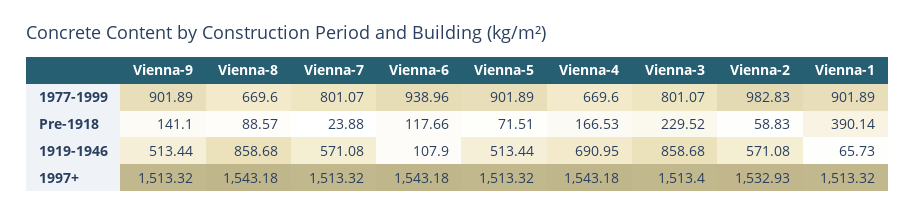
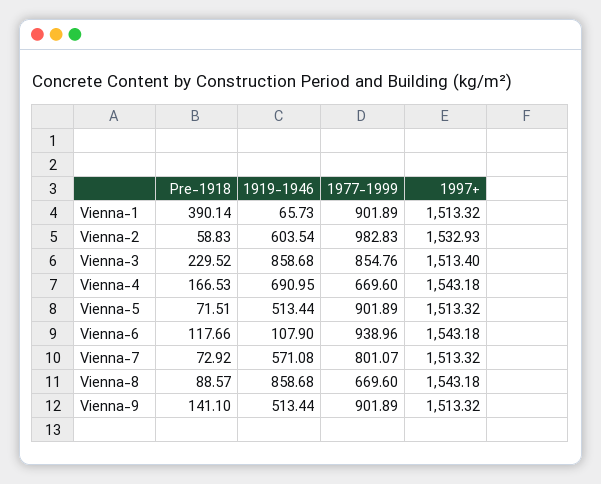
  {
    "Vienna-9": {
      "1977-1999": 901.89,
      "Pre-1918": 141.1,
      "1919-1946": 513.44,
      "1997+": 1513.32
    },
    "Vienna-8": {
      "1977-1999": 669.6,
      "Pre-1918": 88.57,
      "1919-1946": 858.68,
      "1997+": 1543.18
    },
    "Vienna-7": {
      "1977-1999": 801.07,
-     "Pre-1918": 23.88,
+     "Pre-1918": 72.92,
      "1919-1946": 571.08,
      "1997+": 1513.32
    },
    "Vienna-6": {
      "1977-1999": 938.96,
      "Pre-1918": 117.66,
      "1919-1946": 107.9,
      "1997+": 1543.18
    },
    "Vienna-5": {
      "1977-1999": 901.89,
      "Pre-1918": 71.51,
      "1919-1946": 513.44,
      "1997+": 1513.32
    },
    "Vienna-4": {
      "1977-1999": 669.6,
      "Pre-1918": 166.53,
      "1919-1946": 690.95,
      "1997+": 1543.18
    },
    "Vienna-3": {
-     "1977-1999": 801.07,
+     "1977-1999": 854.76,
      "Pre-1918": 229.52,
      "1919-1946": 858.68,
      "1997+": 1513.4
    },
    "Vienna-2": {
      "1977-1999": 982.83,
      "Pre-1918": 58.83,
-     "1919-1946": 571.08,
+     "1919-1946": 603.54,
      "1997+": 1532.93
    },
    "Vienna-1": {
      "1977-1999": 901.89,
      "Pre-1918": 390.14,
      "1919-1946": 65.73,
      "1997+": 1513.32
    }
  }

